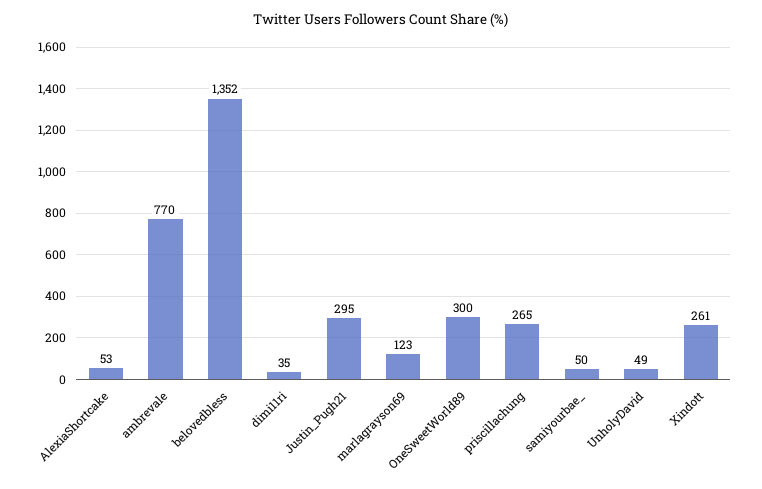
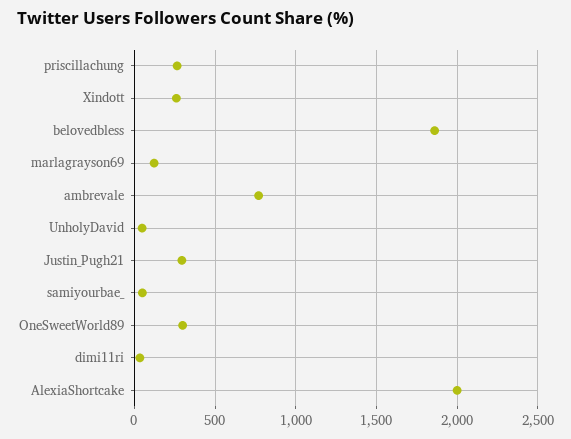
  {
-   "AlexiaShortcake": 53,
+   "AlexiaShortcake": 2000,
    "ambrevale": 770,
-   "belovedbless": 1352,
+   "belovedbless": 1850,
    "dimi11ri": 35,
    "Justin_Pugh21": 295,
    "marlagrayson69": 123,
    "OneSweetWorld89": 300,
    "priscillachung": 265,
    "samiyourbae_": 50,
    "UnholyDavid": 49,
    "Xindott": 261
  }

